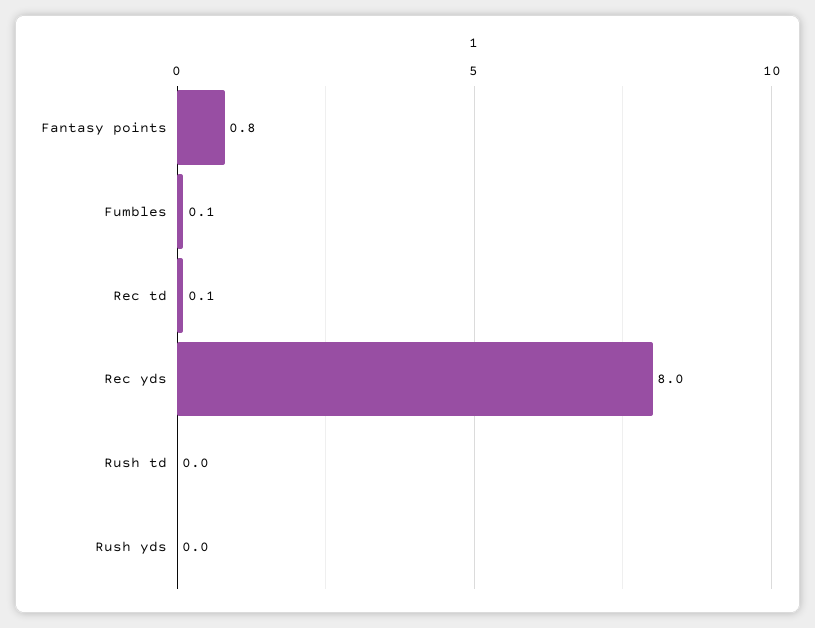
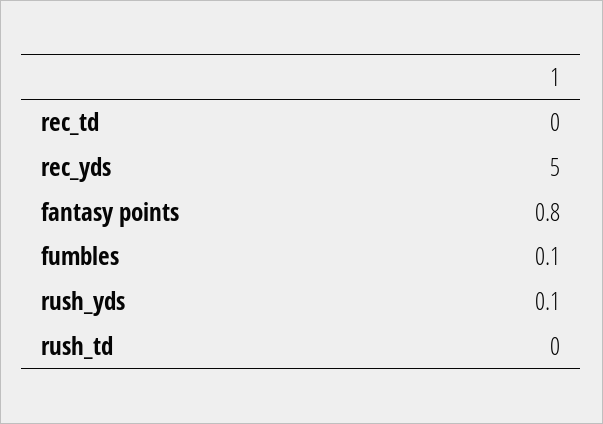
  {
    "Fantasy points": 0.8,
    "Fumbles": 0.1,
-   "Rec td": 0.1,
+   "Rec td": 0,
-   "Rec yds": 8,
+   "Rec yds": 5,
    "Rush td": 0,
-   "Rush yds": 0
+   "Rush yds": 0.1
  }

